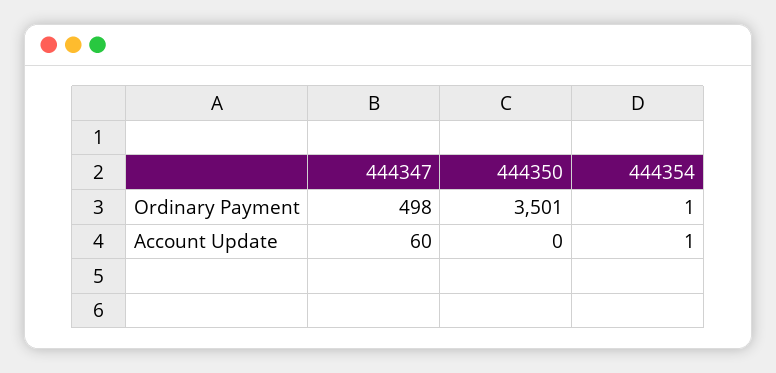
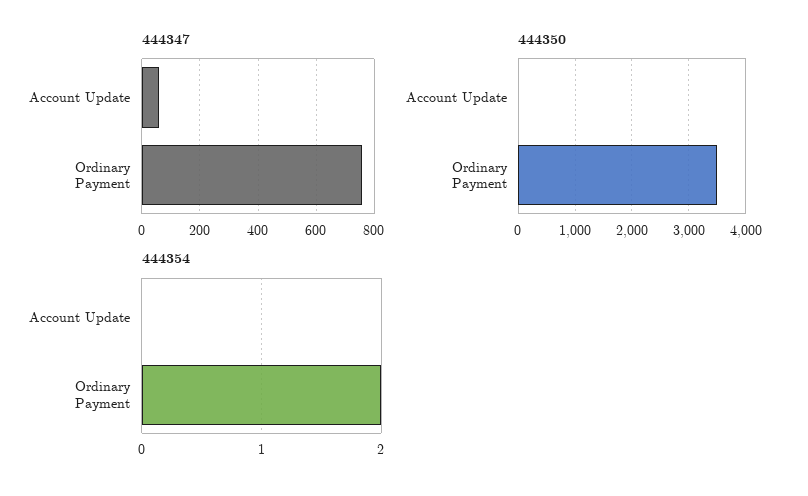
  {
    "444347": {
-     "Ordinary Payment": 498,
+     "Ordinary Payment": 750,
      "Account Update": 60
    },
    "444350": {
      "Ordinary Payment": 3501,
      "Account Update": 0
    },
    "444354": {
-     "Ordinary Payment": 1,
+     "Ordinary Payment": 2,
-     "Account Update": 1
+     "Account Update": 0
    }
  }

